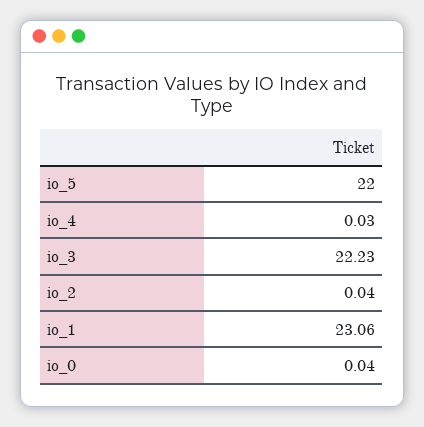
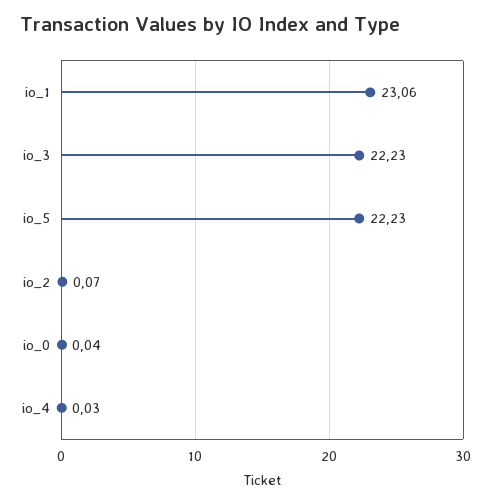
  {
-   "io_5": 22,
+   "io_5": 22.23,
    "io_4": 0.03,
    "io_3": 22.23,
-   "io_2": 0.04,
+   "io_2": 0.07,
    "io_1": 23.06,
    "io_0": 0.04
  }

